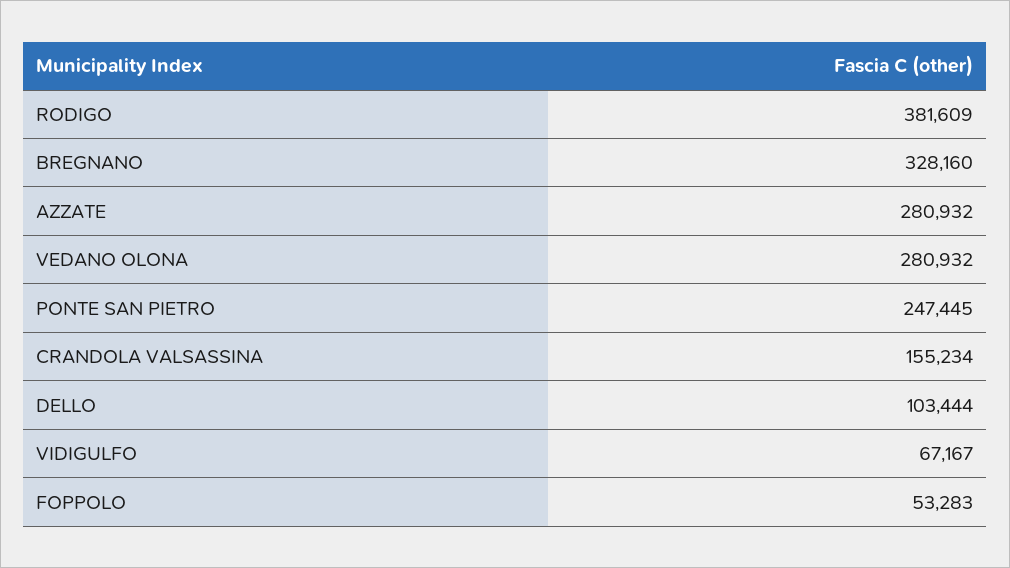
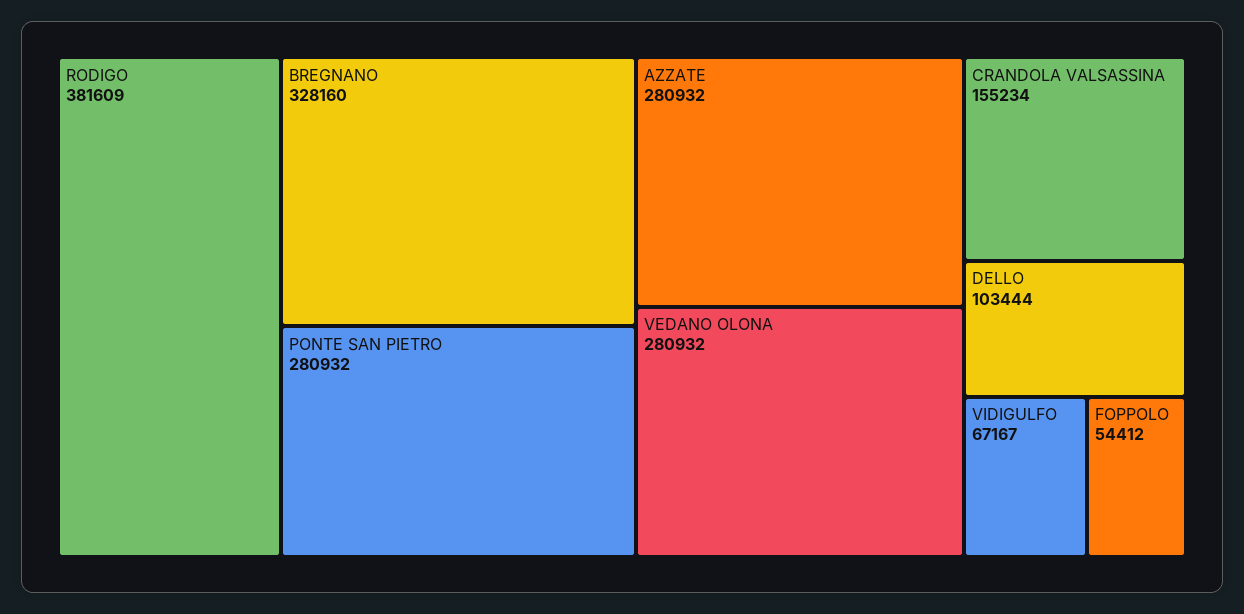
  {
    "RODIGO": 381609,
    "BREGNANO": 328160,
    "AZZATE": 280932,
    "VEDANO OLONA": 280932,
-   "PONTE SAN PIETRO": 247445,
+   "PONTE SAN PIETRO": 280932,
    "CRANDOLA VALSASSINA": 155234,
    "DELLO": 103444,
    "VIDIGULFO": 67167,
-   "FOPPOLO": 53283
+   "FOPPOLO": 54412
  }

